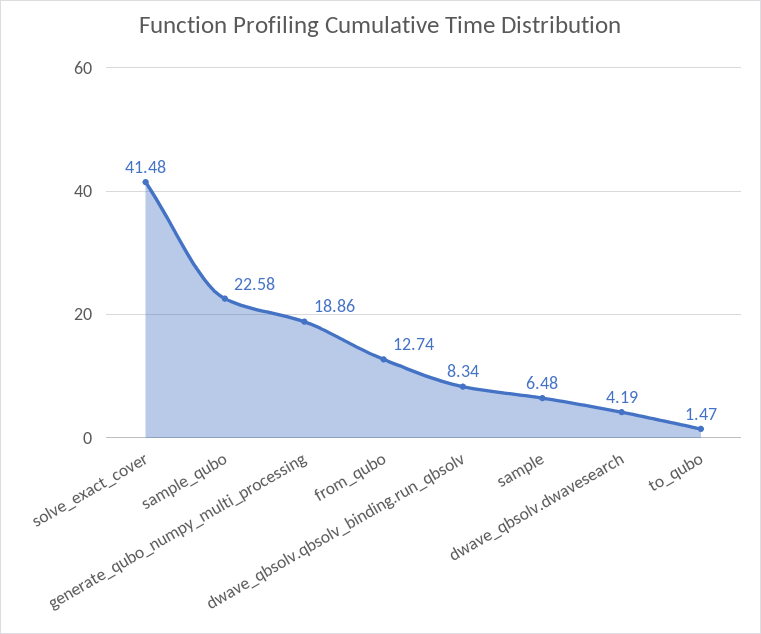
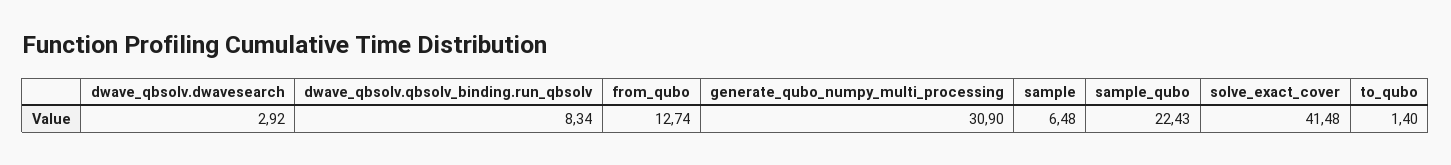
  {
    "solve_exact_cover": 41.48,
-   "sample_qubo": 22.58,
+   "sample_qubo": 22.43,
-   "generate_qubo_numpy_multi_processing": 18.86,
+   "generate_qubo_numpy_multi_processing": 30.9,
    "from_qubo": 12.74,
    "dwave_qbsolv.qbsolv_binding.run_qbsolv": 8.34,
    "sample": 6.48,
-   "dwave_qbsolv.dwavesearch": 4.19,
+   "dwave_qbsolv.dwavesearch": 2.92,
-   "to_qubo": 1.47
+   "to_qubo": 1.4
  }

